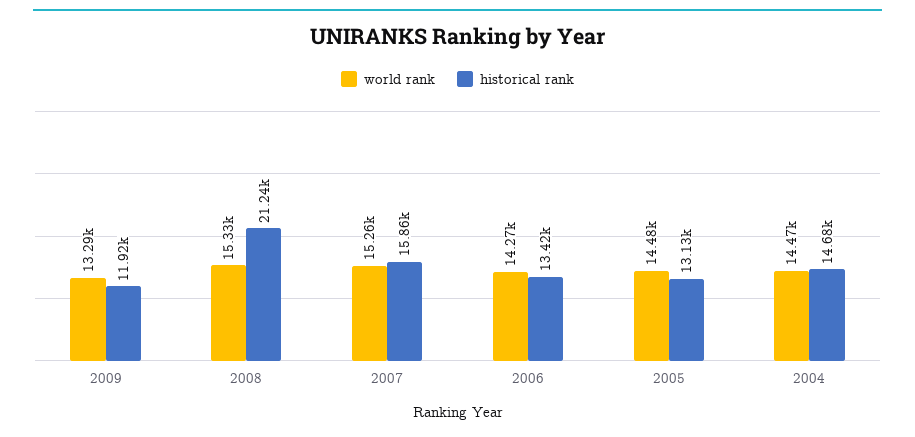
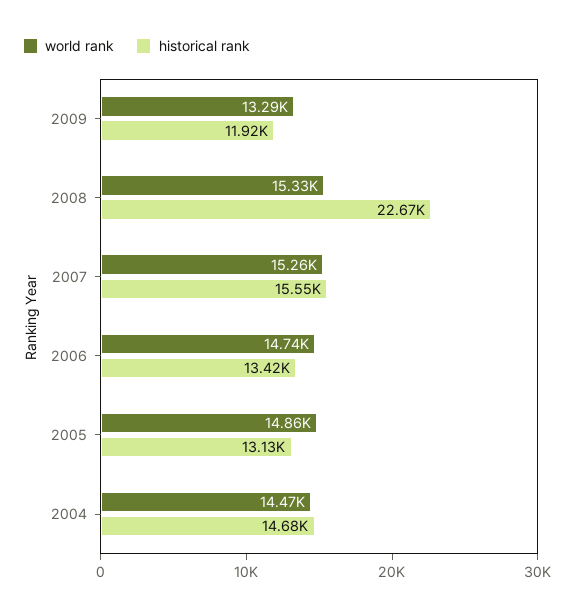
  {
    "world rank": {
      "2009": 13290,
      "2008": 15330,
      "2007": 15260,
-     "2006": 14270,
+     "2006": 14740,
-     "2005": 14480,
+     "2005": 14860,
      "2004": 14470
    },
    "historical rank": {
      "2009": 11920,
-     "2008": 21240,
+     "2008": 22670,
-     "2007": 15860,
+     "2007": 15550,
      "2006": 13420,
      "2005": 13130,
      "2004": 14680
    }
  }

